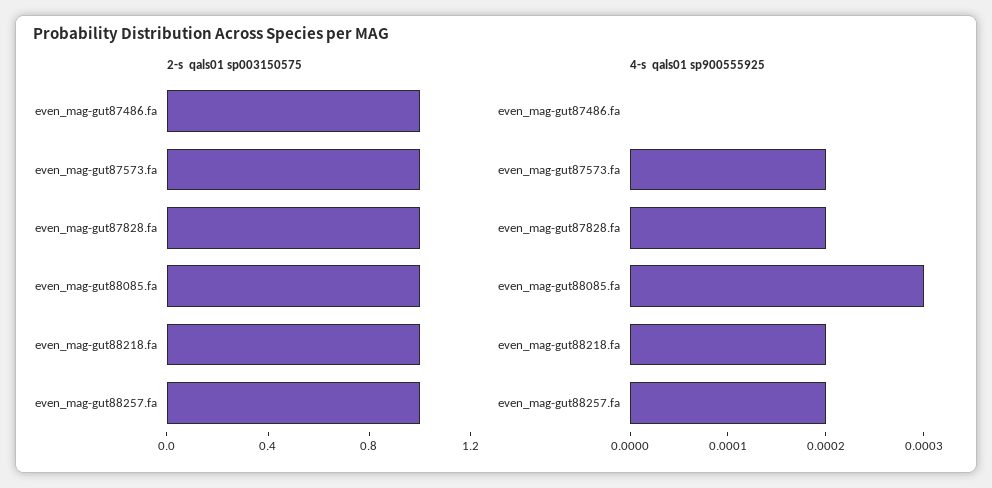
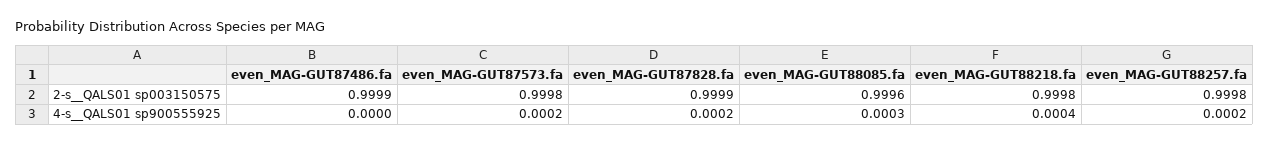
  {
    "2-s  qals01 sp003150575": {
      "even_mag-gut87486.fa": 0.9999,
      "even_mag-gut87573.fa": 0.9998,
      "even_mag-gut87828.fa": 0.9999,
      "even_mag-gut88085.fa": 0.9996,
      "even_mag-gut88218.fa": 0.9998,
      "even_mag-gut88257.fa": 0.9998
    },
    "4-s  qals01 sp900555925": {
      "even_mag-gut87486.fa": 0,
      "even_mag-gut87573.fa": 0.0002,
      "even_mag-gut87828.fa": 0.0002,
      "even_mag-gut88085.fa": 0.0003,
-     "even_mag-gut88218.fa": 0.0002,
+     "even_mag-gut88218.fa": 0.0004,
      "even_mag-gut88257.fa": 0.0002
    }
  }

